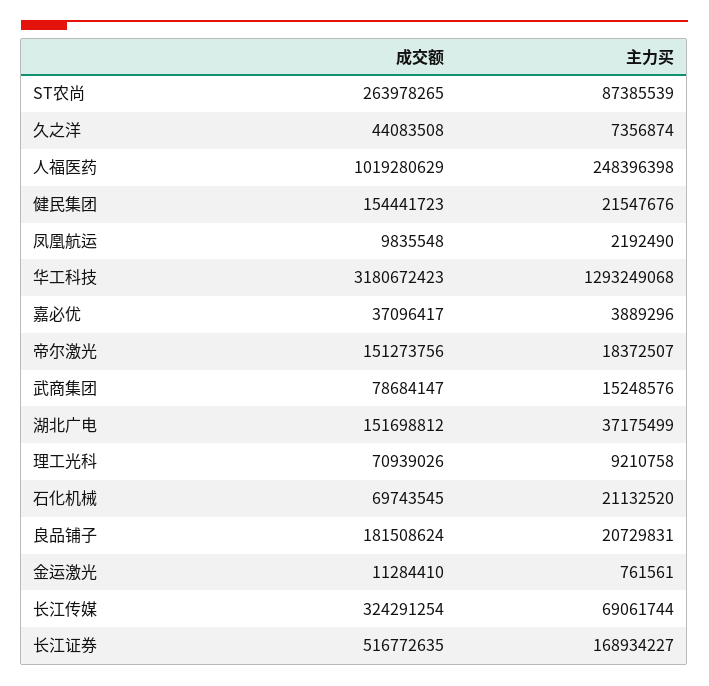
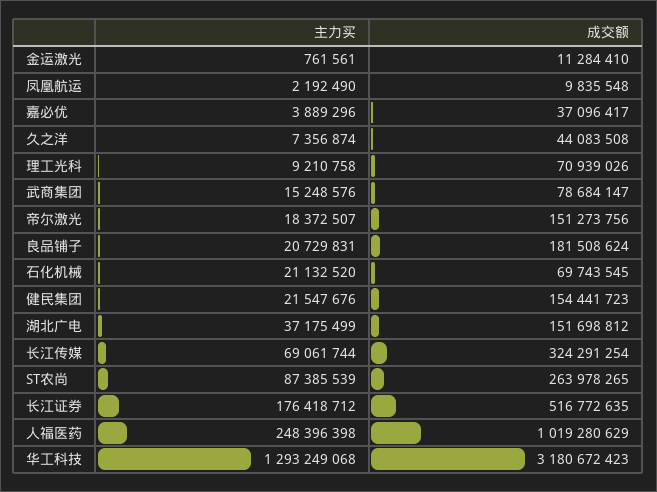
  {
    "成交额": {
      "ST农尚": 263978265,
      "久之洋": 44083508,
      "人福医药": 1019280629,
      "健民集团": 154441723,
      "凤凰航运": 9835548,
      "华工科技": 3180672423,
      "嘉必优": 37096417,
      "帝尔激光": 151273756,
      "武商集团": 78684147,
      "湖北广电": 151698812,
      "理工光科": 70939026,
      "石化机械": 69743545,
      "良品铺子": 181508624,
      "金运激光": 11284410,
      "长江传媒": 324291254,
      "长江证券": 516772635
    },
    "主力买": {
      "ST农尚": 87385539,
      "久之洋": 7356874,
      "人福医药": 248396398,
      "健民集团": 21547676,
      "凤凰航运": 2192490,
      "华工科技": 1293249068,
      "嘉必优": 3889296,
      "帝尔激光": 18372507,
      "武商集团": 15248576,
      "湖北广电": 37175499,
      "理工光科": 9210758,
      "石化机械": 21132520,
      "良品铺子": 20729831,
      "金运激光": 761561,
      "长江传媒": 69061744,
-     "长江证券": 168934227
+     "长江证券": 176418712
    }
  }

